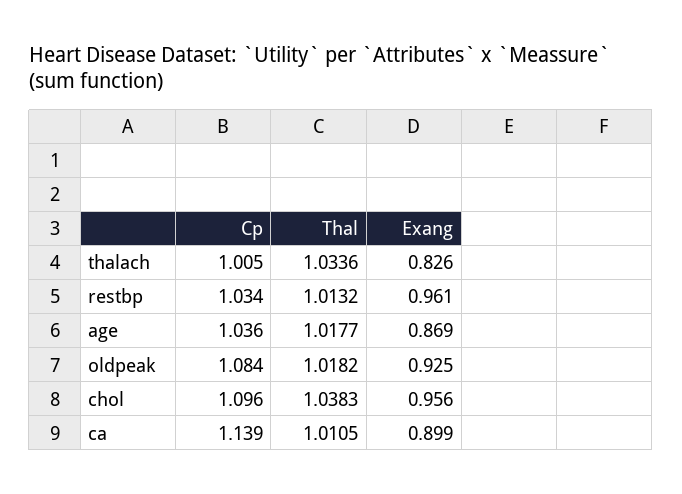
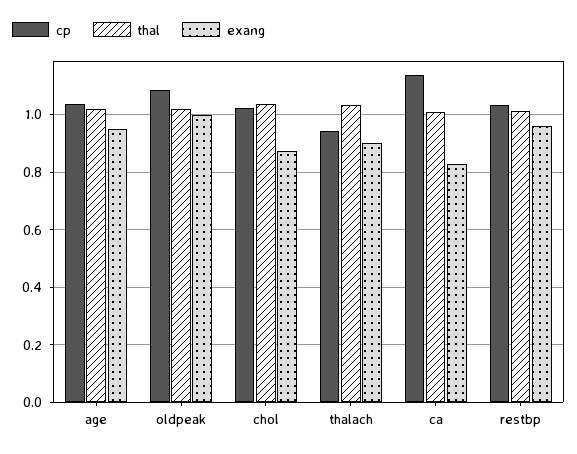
  {
    "Cp": {
-     "thalach": 1.005,
+     "thalach": 0.95,
      "restbp": 1.034,
      "age": 1.036,
      "oldpeak": 1.084,
-     "chol": 1.096,
+     "chol": 1.025,
      "ca": 1.139
    },
    "Thal": {
      "thalach": 1.0336,
      "restbp": 1.0132,
      "age": 1.0177,
      "oldpeak": 1.0182,
      "chol": 1.0383,
      "ca": 1.0105
    },
    "Exang": {
-     "thalach": 0.826,
+     "thalach": 0.9,
      "restbp": 0.961,
-     "age": 0.869,
+     "age": 0.95,
-     "oldpeak": 0.925,
+     "oldpeak": 1,
-     "chol": 0.956,
+     "chol": 0.875,
-     "ca": 0.899
+     "ca": 0.825
    }
  }

